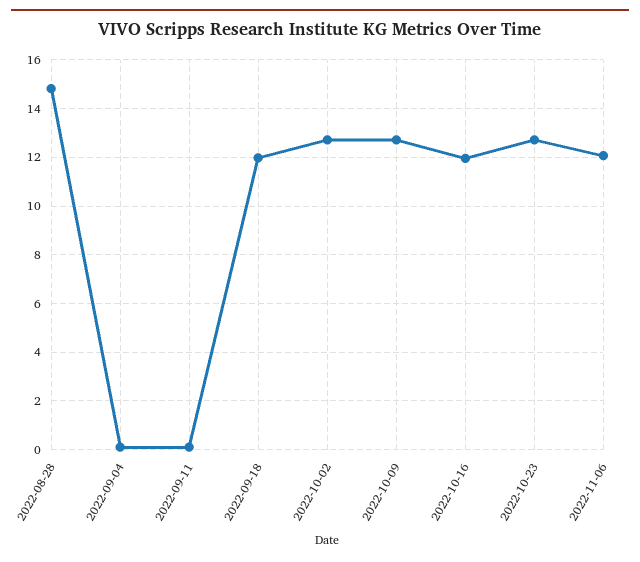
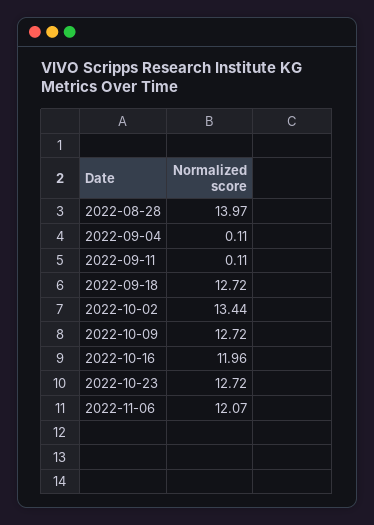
  {
-   "2022-08-28": 14.75,
+   "2022-08-28": 13.97,
    "2022-09-04": 0.11,
    "2022-09-11": 0.11,
-   "2022-09-18": 12,
+   "2022-09-18": 12.72,
-   "2022-10-02": 12.75,
+   "2022-10-02": 13.44,
    "2022-10-09": 12.72,
    "2022-10-16": 11.96,
    "2022-10-23": 12.72,
    "2022-11-06": 12.07
  }

